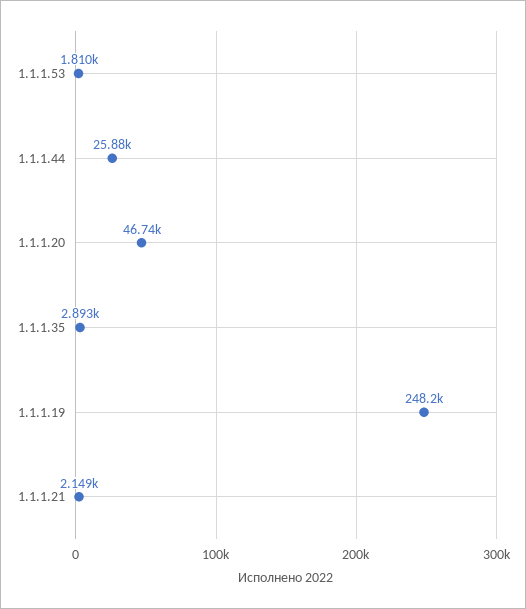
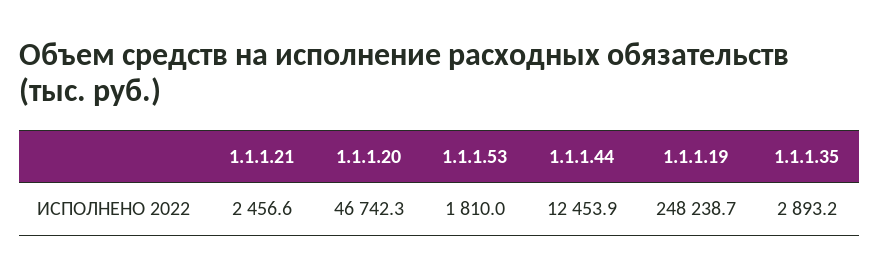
  {
    "1.1.1.53": 1810,
-   "1.1.1.44": 25880,
+   "1.1.1.44": 12453.9,
    "1.1.1.20": 46742.3,
    "1.1.1.35": 2893.2,
    "1.1.1.19": 248238.7,
-   "1.1.1.21": 2149
+   "1.1.1.21": 2456.6
  }

